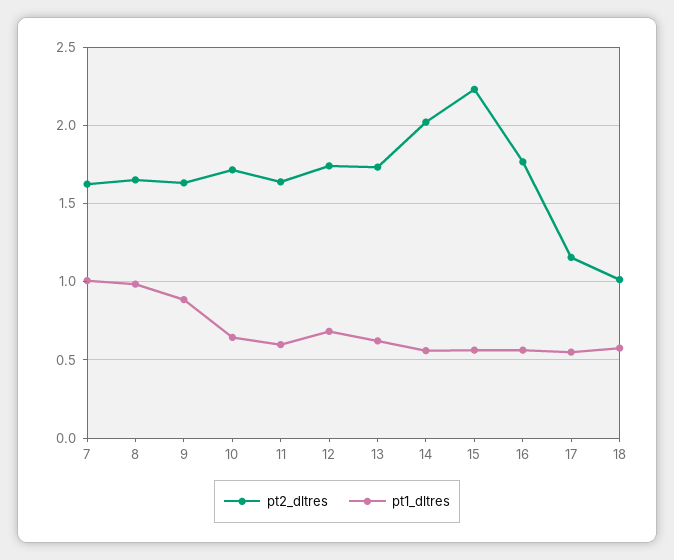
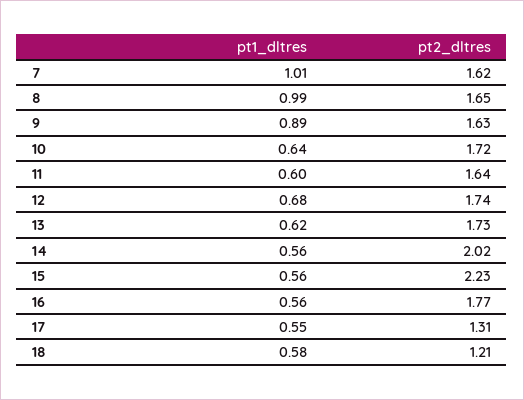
  {
    "pt2_dltres": {
      "7": 1.62,
      "8": 1.65,
      "9": 1.63,
      "10": 1.72,
      "11": 1.64,
      "12": 1.74,
      "13": 1.73,
      "14": 2.02,
      "15": 2.23,
      "16": 1.77,
-     "17": 1.15,
+     "17": 1.31,
-     "18": 1
+     "18": 1.21
    },
    "pt1_dltres": {
      "7": 1.01,
      "8": 0.99,
      "9": 0.89,
      "10": 0.64,
      "11": 0.6,
      "12": 0.68,
      "13": 0.62,
      "14": 0.56,
      "15": 0.56,
      "16": 0.56,
      "17": 0.55,
      "18": 0.58
    }
  }

